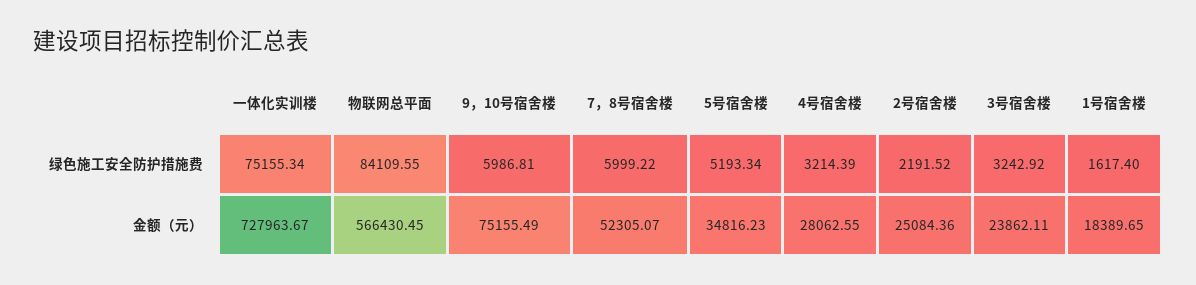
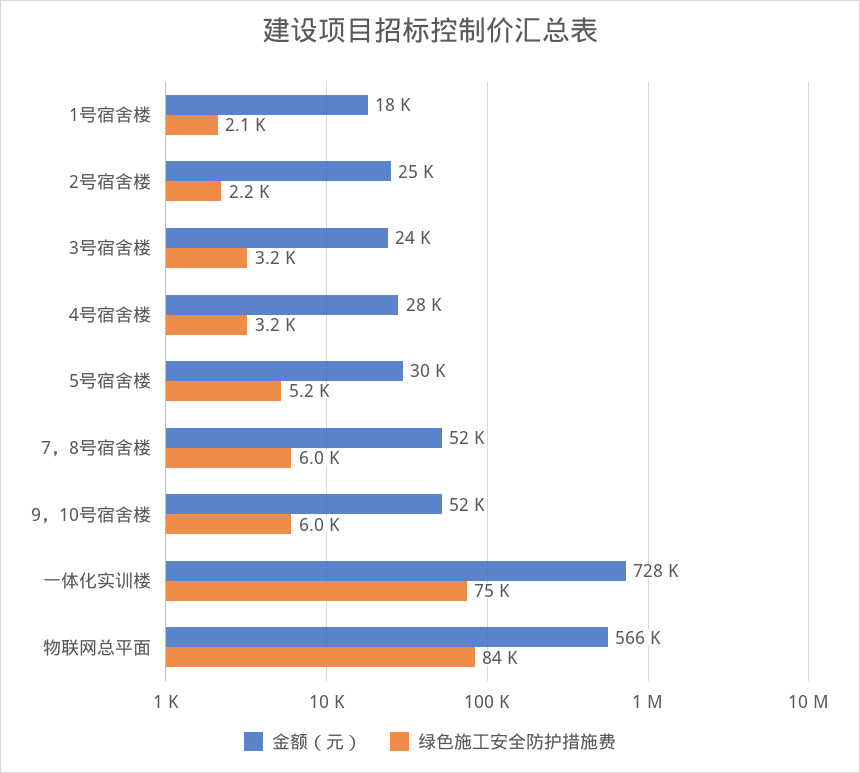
  {
    "绿色施工安全防护措施费": {
      "一体化实训楼": 75155.34,
      "物联网总平面": 84109.55,
      "9，10号宿舍楼": 5986.81,
      "7，8号宿舍楼": 5999.22,
      "5号宿舍楼": 5193.34,
      "4号宿舍楼": 3214.39,
      "2号宿舍楼": 2191.52,
      "3号宿舍楼": 3242.92,
-     "1号宿舍楼": 1617.4
+     "1号宿舍楼": 2100
    },
    "金额（元）": {
      "一体化实训楼": 727963.67,
      "物联网总平面": 566430.45,
-     "9，10号宿舍楼": 75155.49,
+     "9，10号宿舍楼": 52000,
      "7，8号宿舍楼": 52305.07,
-     "5号宿舍楼": 34816.23,
+     "5号宿舍楼": 30000,
      "4号宿舍楼": 28062.55,
      "2号宿舍楼": 25084.36,
      "3号宿舍楼": 23862.11,
      "1号宿舍楼": 18389.65
    }
  }

